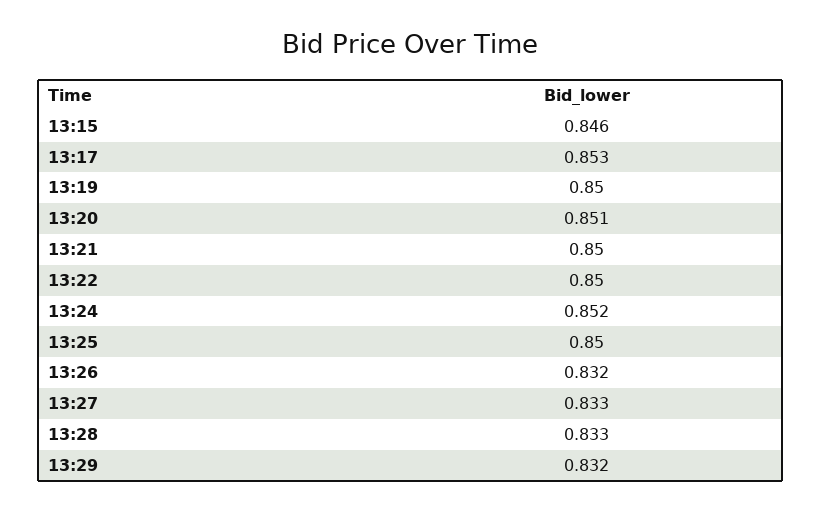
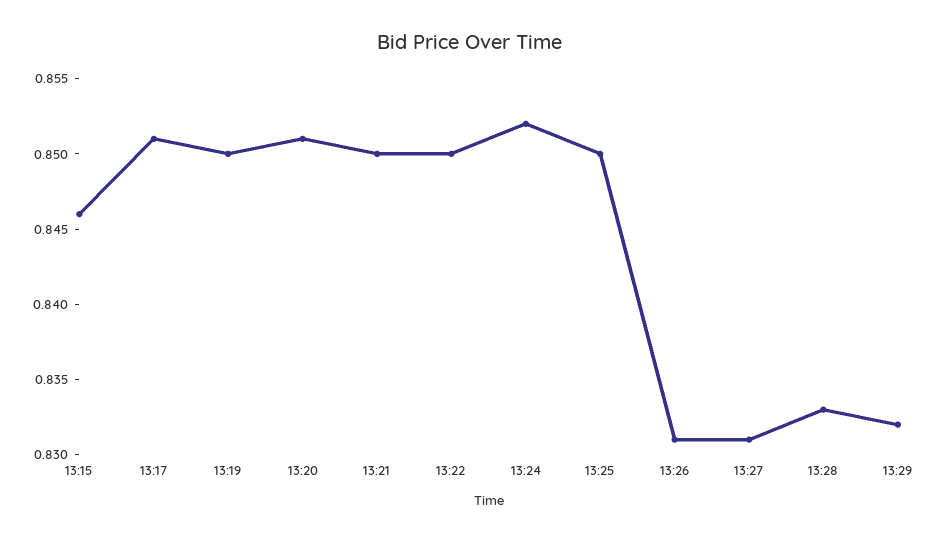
  {
    "13:15": 0.846,
-   "13:17": 0.853,
+   "13:17": 0.851,
    "13:19": 0.85,
    "13:20": 0.851,
    "13:21": 0.85,
    "13:22": 0.85,
    "13:24": 0.852,
    "13:25": 0.85,
-   "13:26": 0.832,
+   "13:26": 0.831,
-   "13:27": 0.833,
+   "13:27": 0.831,
    "13:28": 0.833,
    "13:29": 0.832
  }

